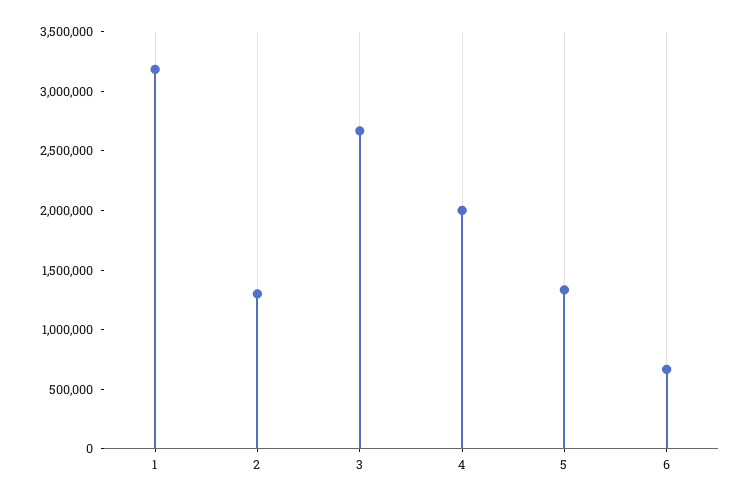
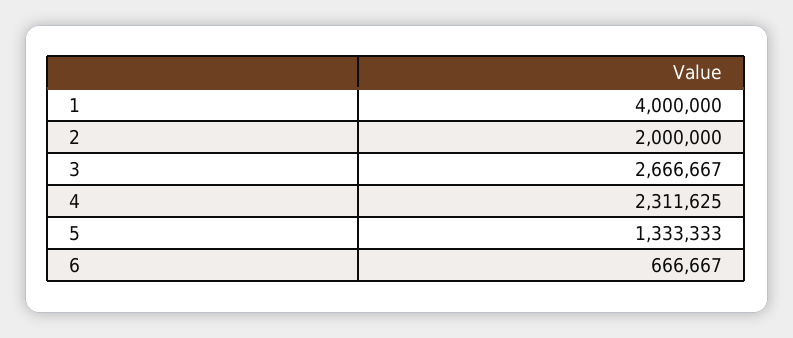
  {
-   "1": 3200000,
+   "1": 4000000,
-   "2": 1300000,
+   "2": 2000000,
    "3": 2666667,
-   "4": 2000000,
+   "4": 2311625,
    "5": 1333333,
    "6": 666667
  }

